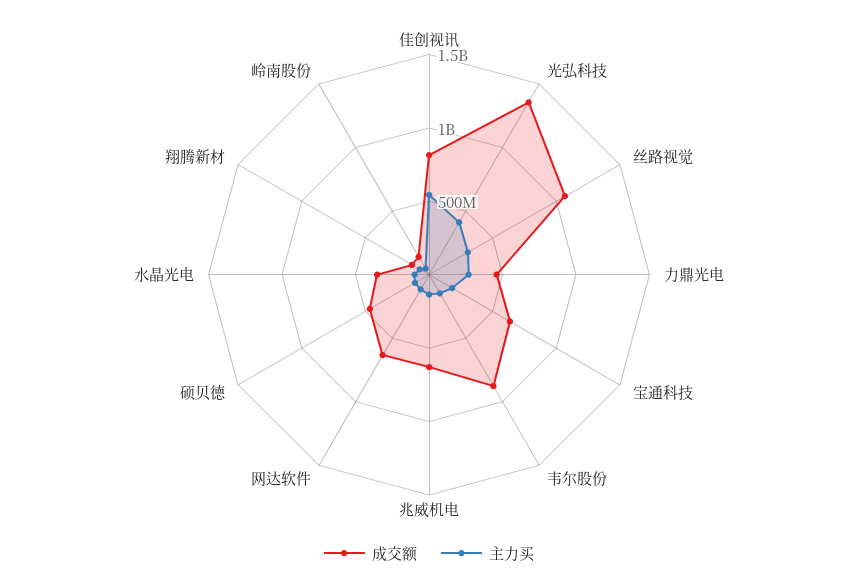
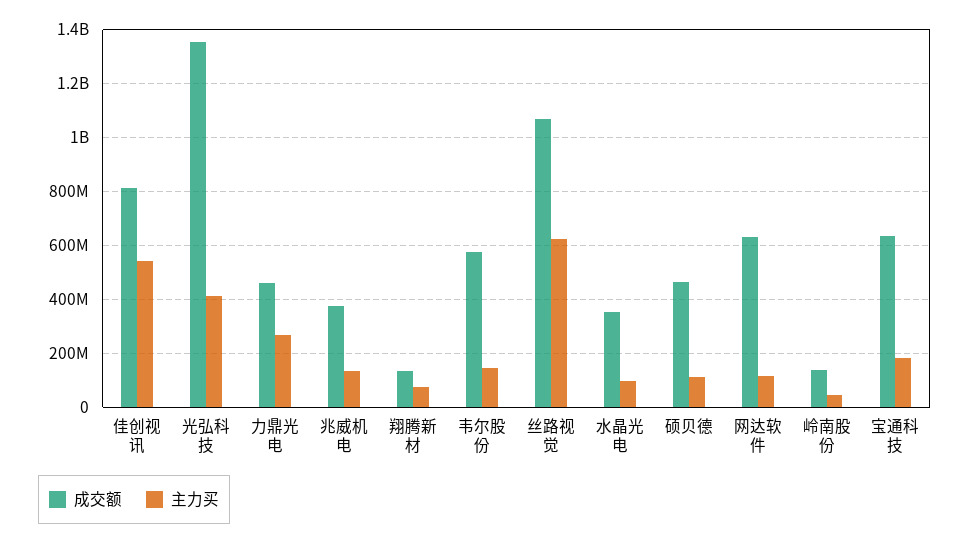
  {
    "成交额": {
      "佳创视讯": 825000000,
      "光弘科技": 1350000000,
      "丝路视觉": 1075000000,
      "力鼎光电": 450000000,
      "宝通科技": 625000000,
-     "韦尔股份": 900000000,
+     "韦尔股份": 575000000,
-     "兆威机电": 600000000,
+     "兆威机电": 375000000,
      "网达软件": 625000000,
      "硕贝德": 475000000,
      "水晶光电": 350000000,
      "翔腾新材": 125000000,
      "岭南股份": 150000000
    },
    "主力买": {
      "佳创视讯": 550000000,
      "光弘科技": 400000000,
-     "丝路视觉": 300000000,
+     "丝路视觉": 625000000,
      "力鼎光电": 275000000,
      "宝通科技": 175000000,
      "韦尔股份": 150000000,
      "兆威机电": 125000000,
      "网达软件": 125000000,
      "硕贝德": 100000000,
      "水晶光电": 100000000,
      "翔腾新材": 75000000,
      "岭南股份": 50000000
    }
  }

